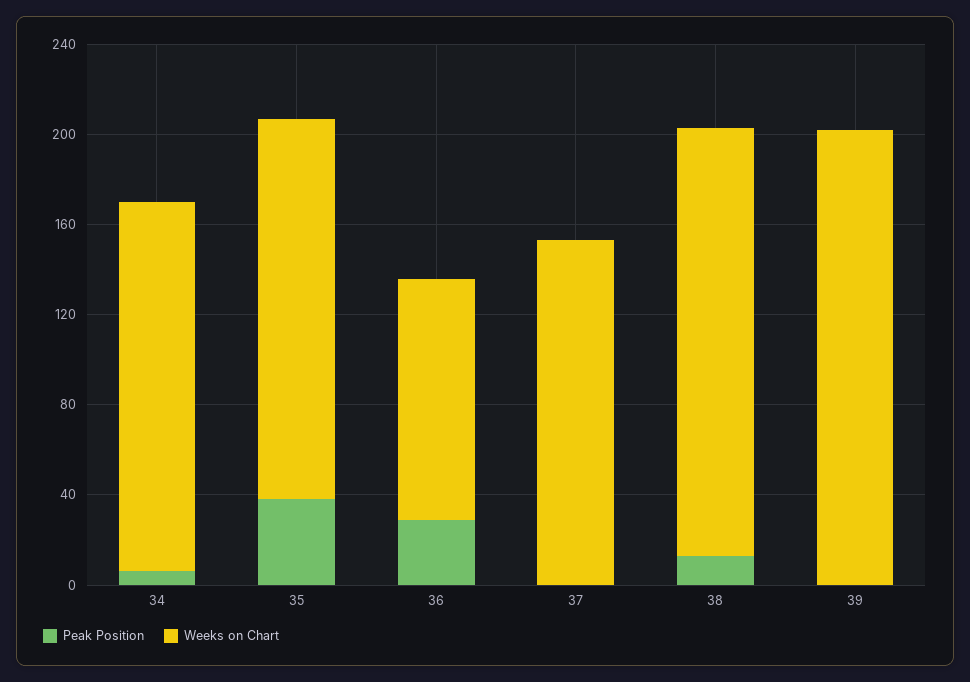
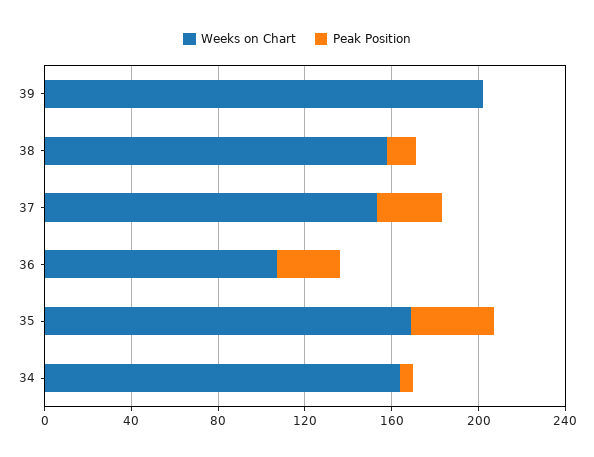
  {
    "Peak Position": {
      "34": 10,
      "35": 40,
      "36": 30,
-     "37": 0,
+     "37": 30,
      "38": 10,
      "39": 0
    },
    "Weeks on Chart": {
      "34": 160,
      "35": 170,
      "36": 110,
      "37": 150,
-     "38": 190,
+     "38": 160,
      "39": 200
    }
  }

